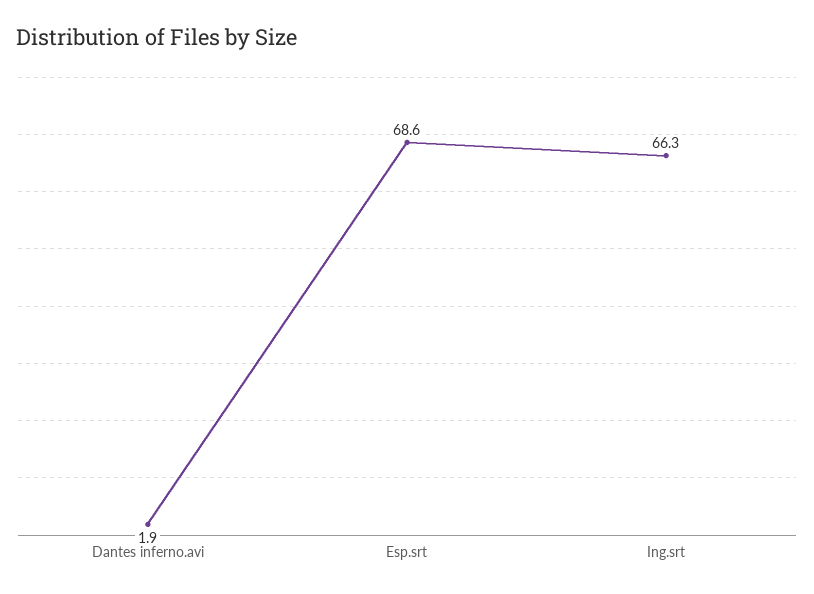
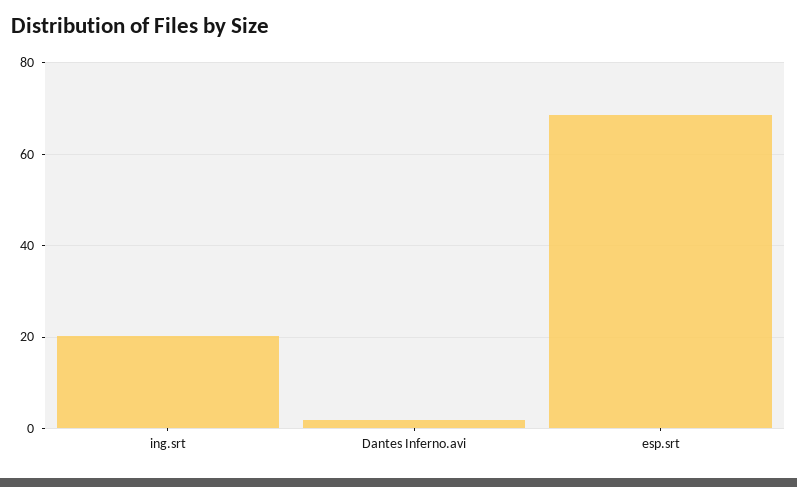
  {
    "Dantes inferno.avi": 1.9,
    "Esp.srt": 68.6,
-   "Ing.srt": 66.3
+   "Ing.srt": 20
  }

